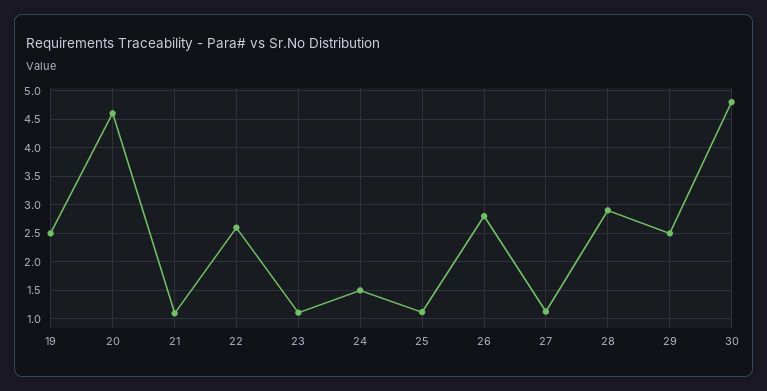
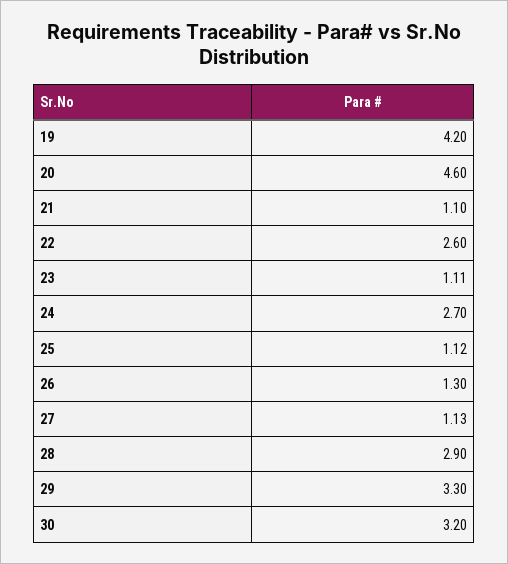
  {
-   "19": 2.5,
+   "19": 4.2,
    "20": 4.6,
    "21": 1.1,
    "22": 2.6,
    "23": 1.11,
-   "24": 1.5,
+   "24": 2.7,
    "25": 1.12,
-   "26": 2.75,
+   "26": 1.3,
    "27": 1.13,
    "28": 2.9,
-   "29": 2.5,
+   "29": 3.3,
-   "30": 4.75
+   "30": 3.2
  }

